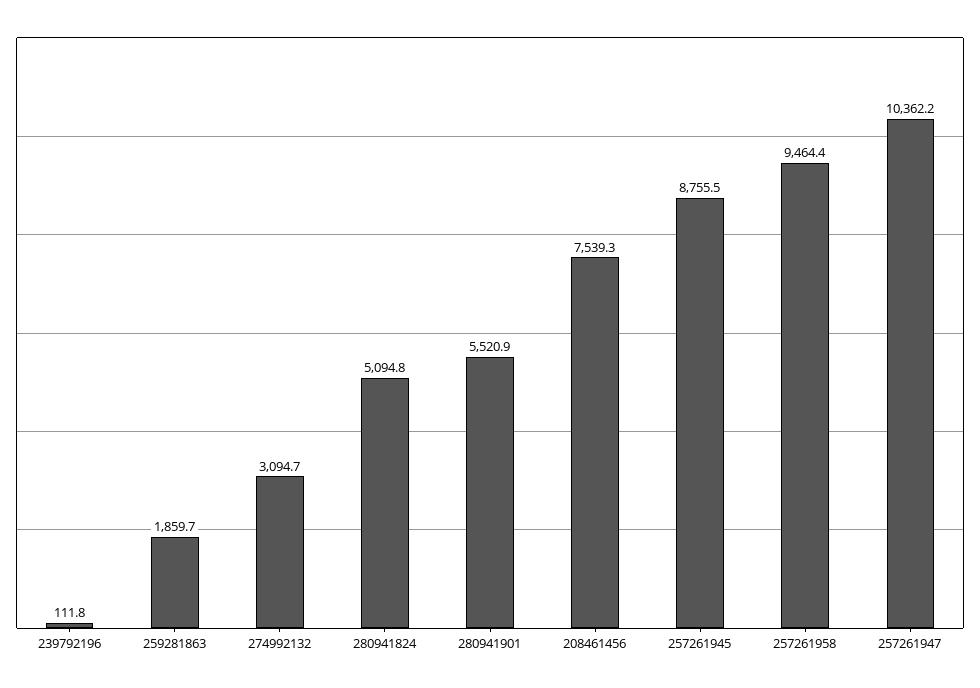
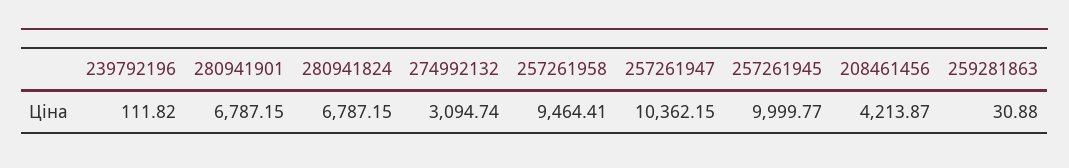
  {
    "239792196": 111.82,
-   "259281863": 1859.7,
+   "259281863": 30.88,
    "274992132": 3094.74,
-   "280941824": 5094.8,
+   "280941824": 6787.15,
-   "280941901": 5520.9,
+   "280941901": 6787.15,
-   "208461456": 7539.3,
+   "208461456": 4213.87,
-   "257261945": 8755.5,
+   "257261945": 9999.77,
    "257261958": 9464.41,
    "257261947": 10362.15
  }

